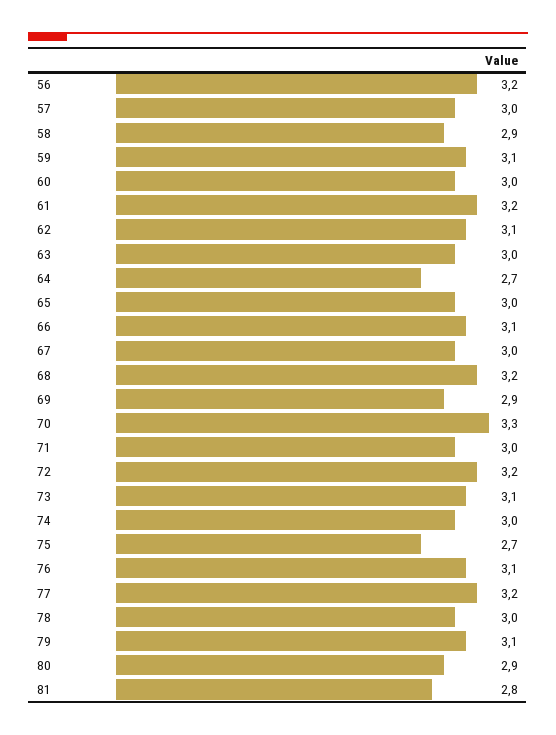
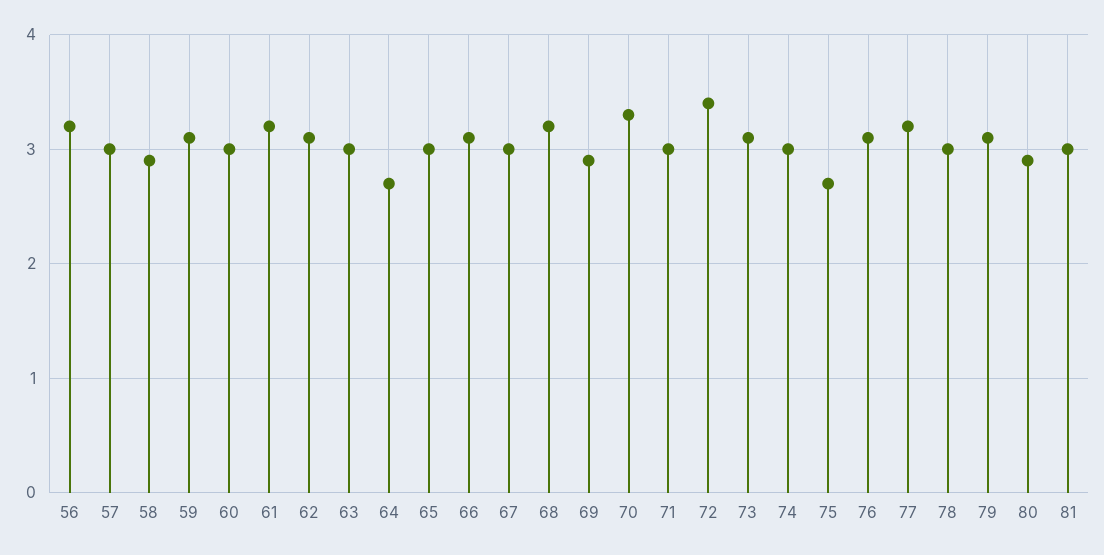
  {
    "56": 3.2,
    "57": 3,
    "58": 2.9,
    "59": 3.1,
    "60": 3,
    "61": 3.2,
    "62": 3.1,
    "63": 3,
    "64": 2.7,
    "65": 3,
    "66": 3.1,
    "67": 3,
    "68": 3.2,
    "69": 2.9,
    "70": 3.3,
    "71": 3,
-   "72": 3.2,
+   "72": 3.4,
    "73": 3.1,
    "74": 3,
    "75": 2.7,
    "76": 3.1,
    "77": 3.2,
    "78": 3,
    "79": 3.1,
    "80": 2.9,
-   "81": 2.8
+   "81": 3
  }

